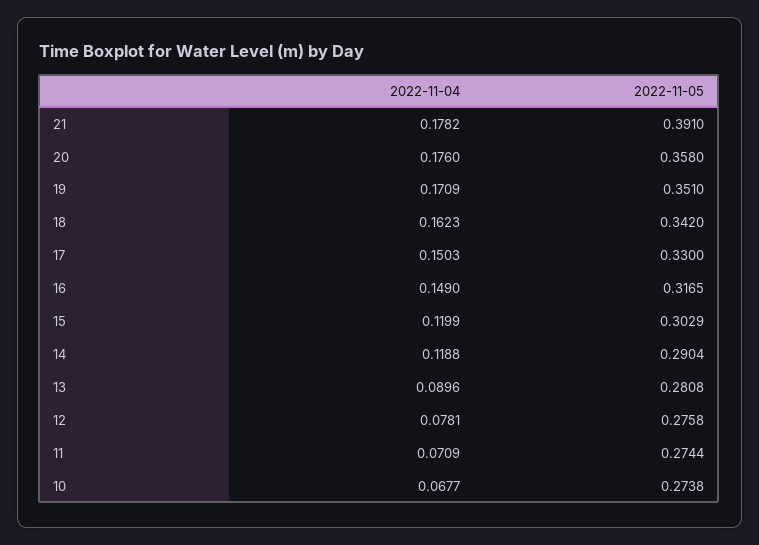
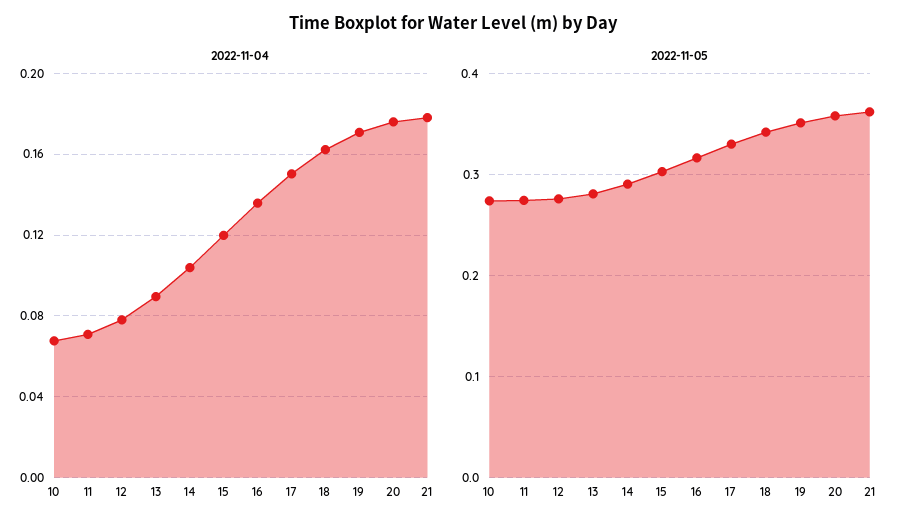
  {
    "2022-11-04": {
      "21": 0.1782,
      "20": 0.176,
      "19": 0.1709,
      "18": 0.1623,
      "17": 0.1503,
-     "16": 0.149,
+     "16": 0.135,
      "15": 0.1199,
-     "14": 0.1188,
+     "14": 0.105,
      "13": 0.0896,
      "12": 0.0781,
      "11": 0.0709,
      "10": 0.0677
    },
    "2022-11-05": {
-     "21": 0.391,
+     "21": 0.36,
      "20": 0.358,
      "19": 0.351,
      "18": 0.342,
      "17": 0.33,
      "16": 0.3165,
      "15": 0.3029,
      "14": 0.2904,
      "13": 0.2808,
      "12": 0.2758,
      "11": 0.2744,
      "10": 0.2738
    }
  }

